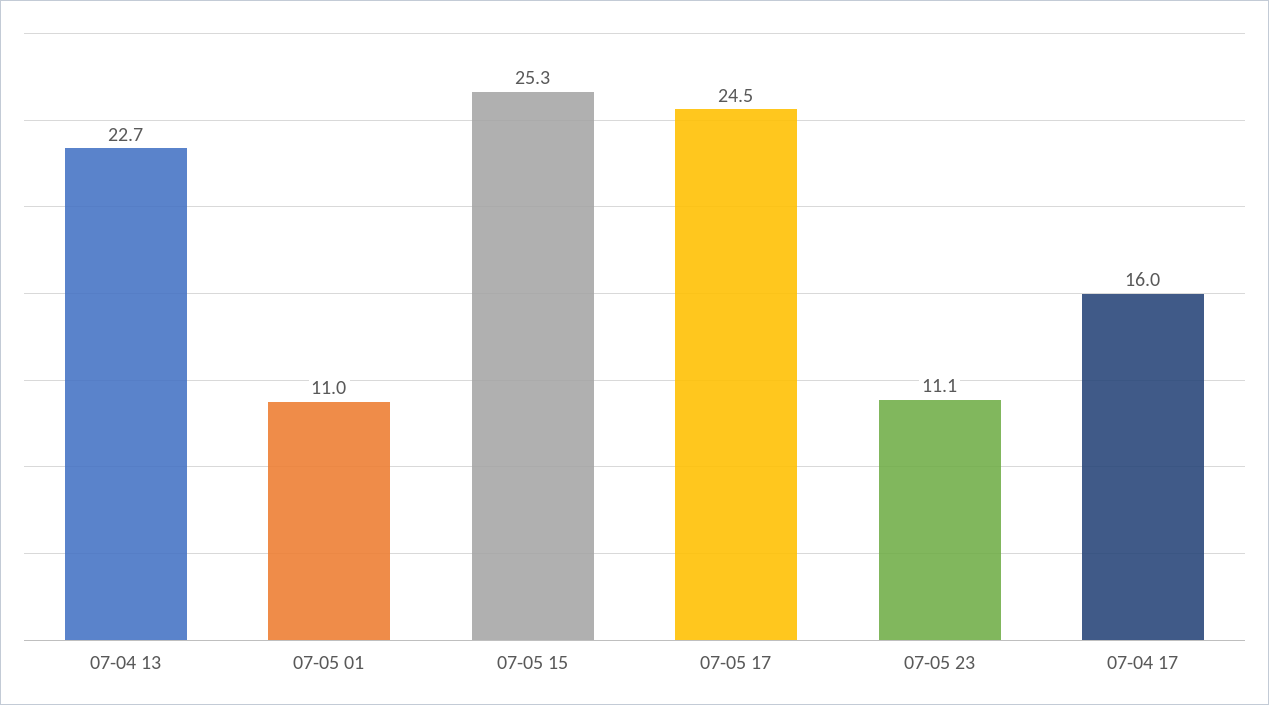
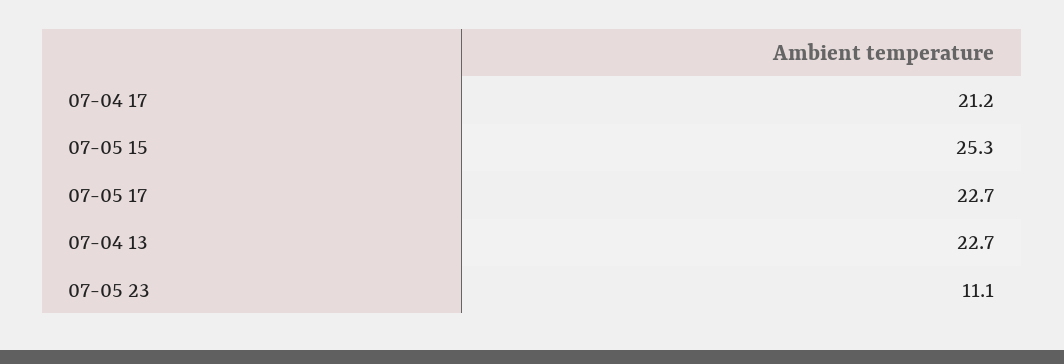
  {
    "07-04 13": 22.7,
-   "07-05 01": 11,
    "07-05 15": 25.3,
-   "07-05 17": 24.5,
+   "07-05 17": 22.7,
    "07-05 23": 11.1,
-   "07-04 17": 16
+   "07-04 17": 21.2
  }

